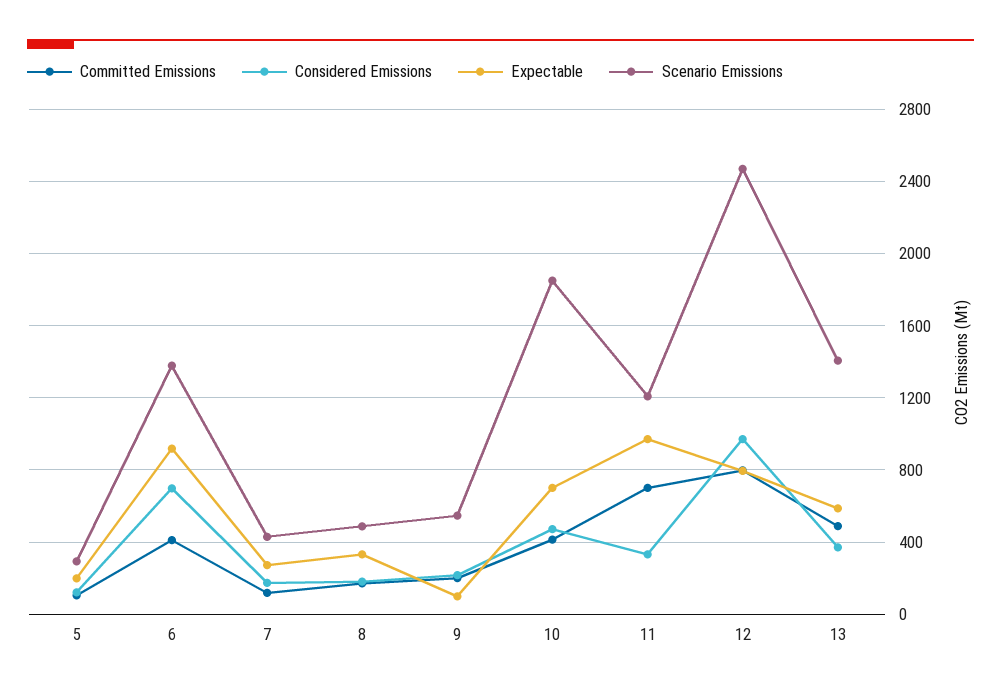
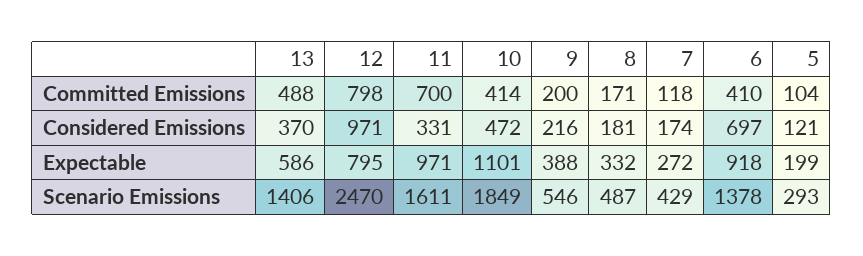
  {
    "Committed Emissions": {
      "5": 104,
      "6": 410,
      "7": 118,
      "8": 171,
      "9": 200,
      "10": 414,
      "11": 700,
      "12": 798,
      "13": 488
    },
    "Considered Emissions": {
      "5": 121,
      "6": 697,
      "7": 174,
      "8": 181,
      "9": 216,
      "10": 472,
      "11": 331,
      "12": 971,
      "13": 370
    },
    "Expectable": {
      "5": 199,
      "6": 918,
      "7": 272,
      "8": 332,
-     "9": 100,
+     "9": 388,
-     "10": 700,
+     "10": 1101,
      "11": 971,
      "12": 795,
      "13": 586
    },
    "Scenario Emissions": {
      "5": 293,
      "6": 1378,
      "7": 429,
      "8": 487,
      "9": 546,
      "10": 1849,
-     "11": 1200,
+     "11": 1611,
      "12": 2470,
      "13": 1406
    }
  }

